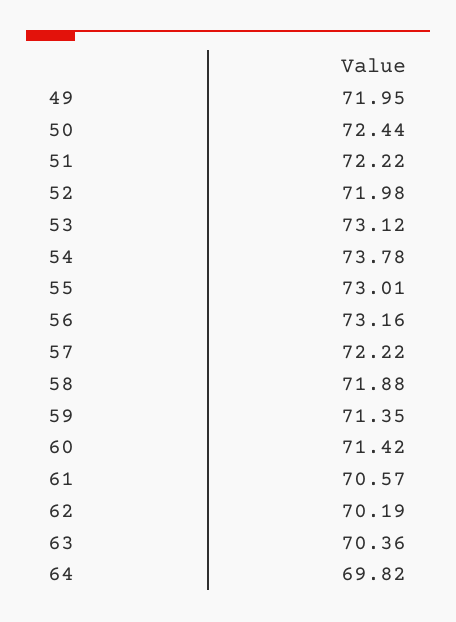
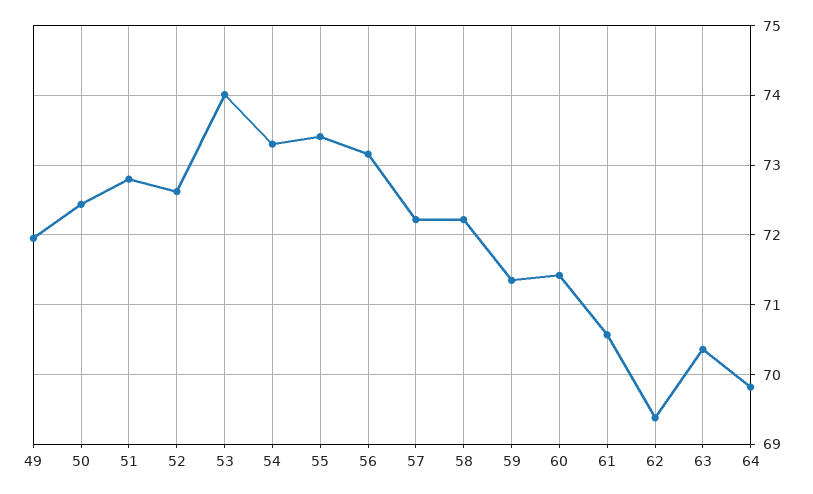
  {
    "49": 71.95,
    "50": 72.44,
-   "51": 72.22,
+   "51": 72.8,
-   "52": 71.98,
+   "52": 72.6,
-   "53": 73.12,
+   "53": 74,
-   "54": 73.78,
+   "54": 73.3,
-   "55": 73.01,
+   "55": 73.4,
    "56": 73.16,
    "57": 72.22,
-   "58": 71.88,
+   "58": 72.2,
    "59": 71.35,
    "60": 71.42,
    "61": 70.57,
-   "62": 70.19,
+   "62": 69.4,
    "63": 70.36,
    "64": 69.82
  }

